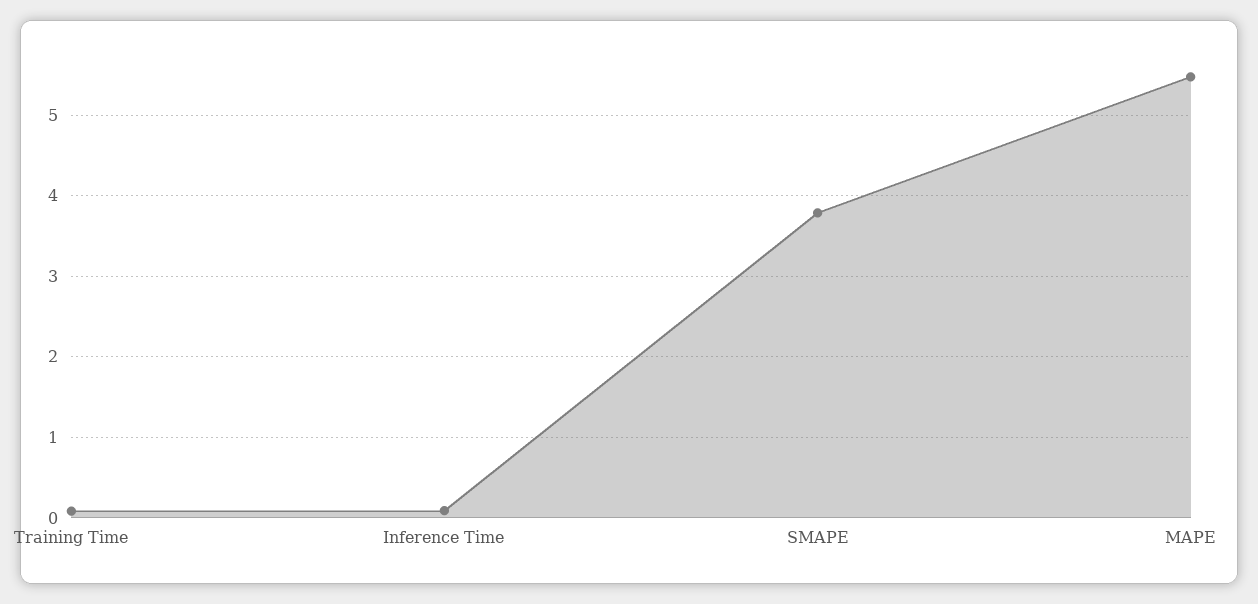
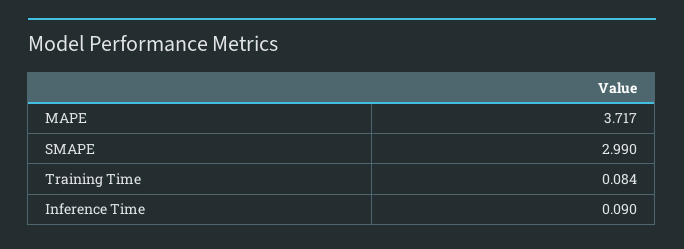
  {
    "Training Time": 0.084,
    "Inference Time": 0.09,
-   "SMAPE": 3.8,
+   "SMAPE": 2.99,
-   "MAPE": 5.5
+   "MAPE": 3.717
  }

